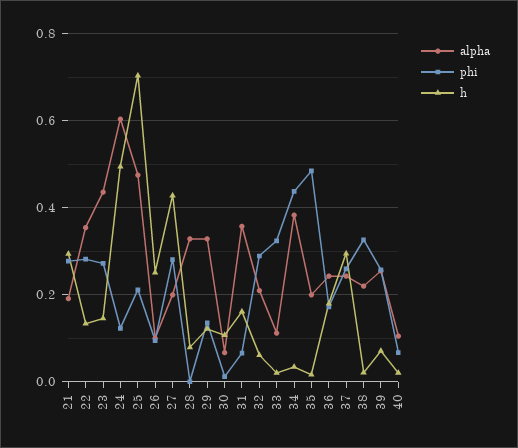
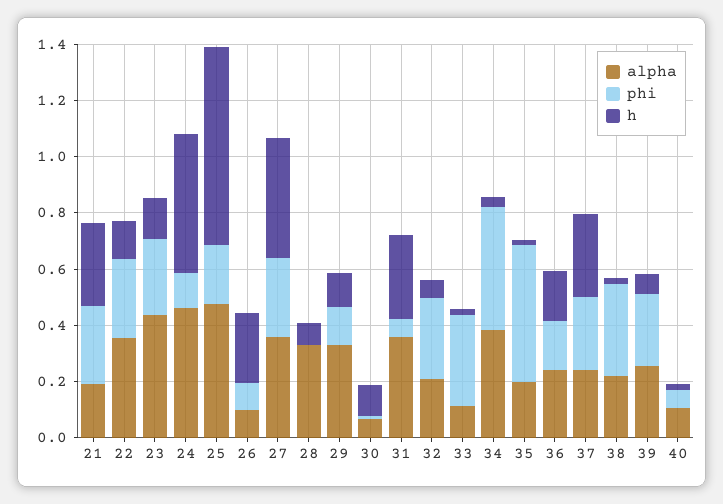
  {
    "alpha": {
      "21": 0.2,
      "22": 0.36,
      "23": 0.44,
-     "24": 0.6,
+     "24": 0.45,
      "25": 0.48,
      "26": 0.1,
-     "27": 0.2,
+     "27": 0.35,
      "28": 0.32,
      "29": 0.32,
      "30": 0.06,
      "31": 0.36,
      "32": 0.2,
      "33": 0.12,
      "34": 0.38,
      "35": 0.2,
      "36": 0.24,
      "37": 0.24,
      "38": 0.22,
      "39": 0.26,
      "40": 0.1
    },
    "phi": {
      "21": 0.28,
      "22": 0.28,
      "23": 0.28,
      "24": 0.12,
      "25": 0.22,
      "26": 0.1,
      "27": 0.28,
      "28": 0,
      "29": 0.14,
      "30": 0.02,
      "31": 0.06,
      "32": 0.28,
      "33": 0.32,
      "34": 0.44,
      "35": 0.48,
      "36": 0.18,
      "37": 0.26,
      "38": 0.32,
      "39": 0.26,
      "40": 0.06
    },
    "h": {
      "21": 0.3,
      "22": 0.14,
      "23": 0.14,
      "24": 0.5,
      "25": 0.7,
      "26": 0.26,
      "27": 0.42,
      "28": 0.08,
      "29": 0.12,
      "30": 0.1,
-     "31": 0.16,
+     "31": 0.3,
      "32": 0.06,
      "33": 0.02,
      "34": 0.04,
      "35": 0.02,
      "36": 0.18,
      "37": 0.3,
      "38": 0.02,
      "39": 0.08,
      "40": 0.02
    }
  }

